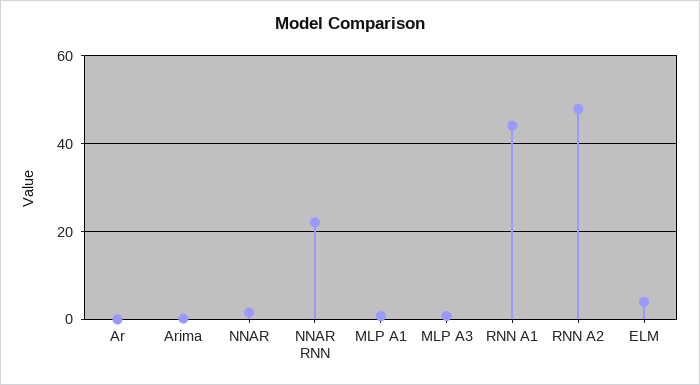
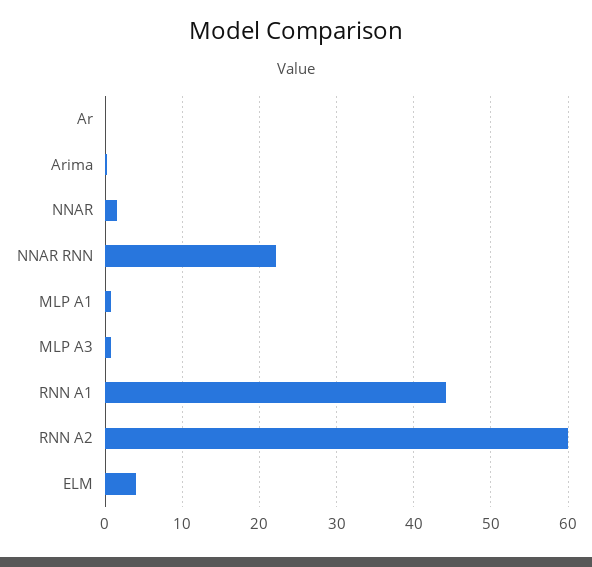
  {
    "Ar": 0,
    "Arima": 0,
    "NNAR": 2,
    "NNAR RNN": 22,
    "MLP A1": 1,
    "MLP A3": 1,
    "RNN A1": 44,
-   "RNN A2": 48,
+   "RNN A2": 60,
    "ELM": 4
  }

